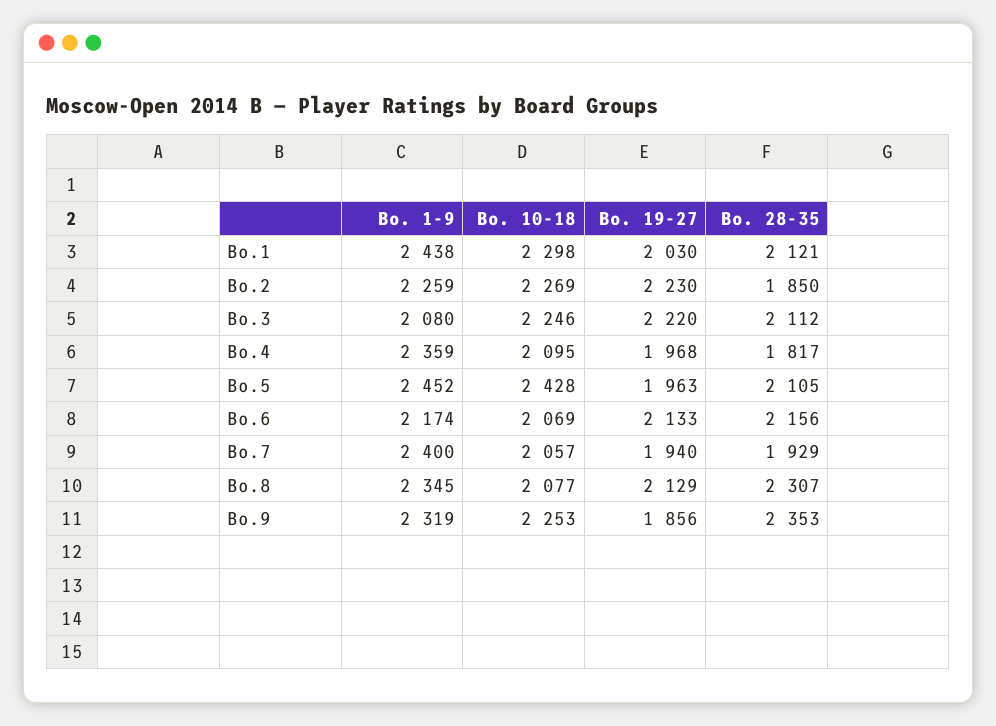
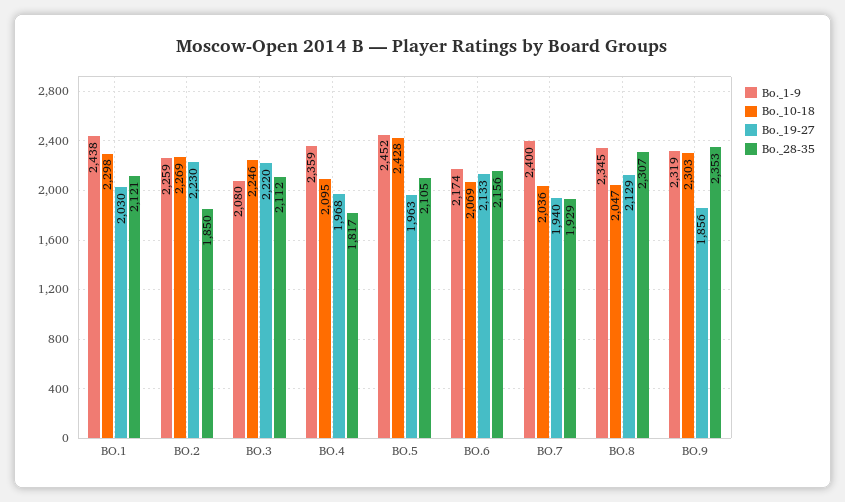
  {
    "Bo. 1-9": {
      "Bo.1": 2438,
      "Bo.2": 2259,
      "Bo.3": 2080,
      "Bo.4": 2359,
      "Bo.5": 2452,
      "Bo.6": 2174,
      "Bo.7": 2400,
      "Bo.8": 2345,
      "Bo.9": 2319
    },
    "Bo. 10-18": {
      "Bo.1": 2298,
      "Bo.2": 2269,
      "Bo.3": 2246,
      "Bo.4": 2095,
      "Bo.5": 2428,
      "Bo.6": 2069,
-     "Bo.7": 2057,
+     "Bo.7": 2036,
-     "Bo.8": 2077,
+     "Bo.8": 2047,
-     "Bo.9": 2253
+     "Bo.9": 2303
    },
    "Bo. 19-27": {
      "Bo.1": 2030,
      "Bo.2": 2230,
      "Bo.3": 2220,
      "Bo.4": 1968,
      "Bo.5": 1963,
      "Bo.6": 2133,
      "Bo.7": 1940,
      "Bo.8": 2129,
      "Bo.9": 1856
    },
    "Bo. 28-35": {
      "Bo.1": 2121,
      "Bo.2": 1850,
      "Bo.3": 2112,
      "Bo.4": 1817,
      "Bo.5": 2105,
      "Bo.6": 2156,
      "Bo.7": 1929,
      "Bo.8": 2307,
      "Bo.9": 2353
    }
  }

